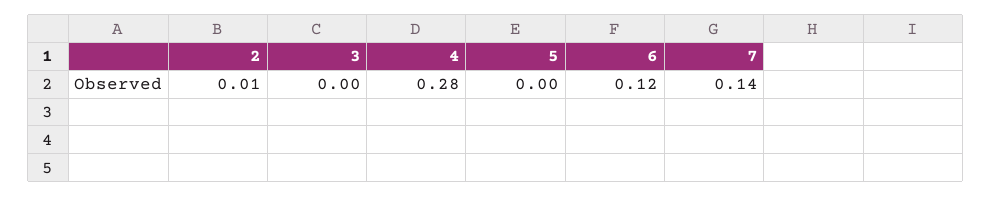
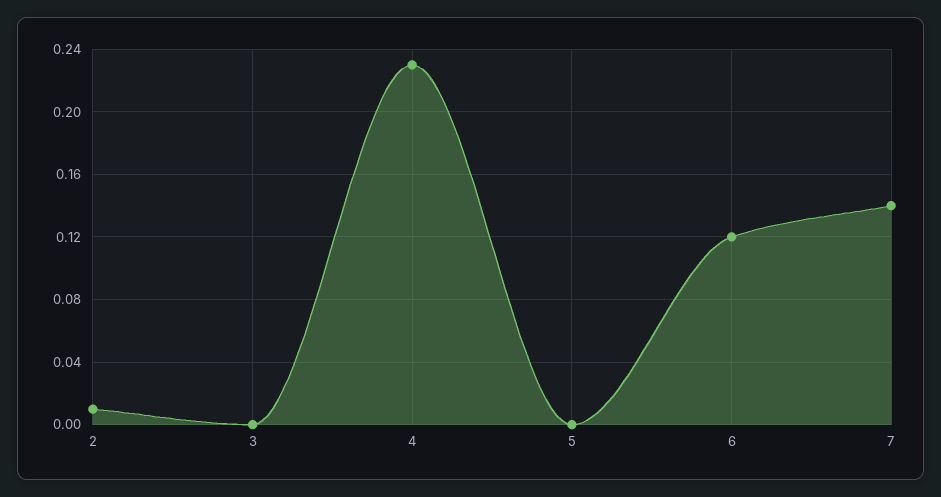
  {
    "2": 0.01,
    "3": 0,
-   "4": 0.28,
+   "4": 0.23,
    "5": 0,
    "6": 0.12,
    "7": 0.14
  }

